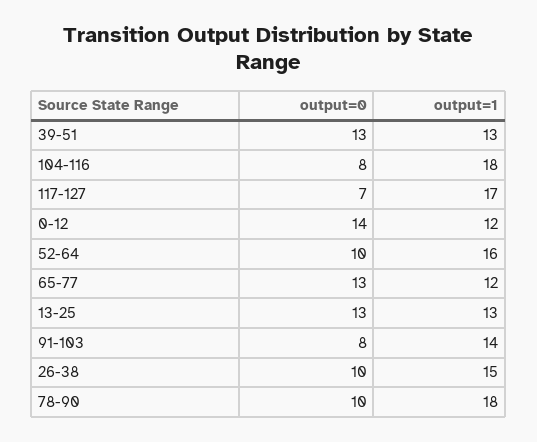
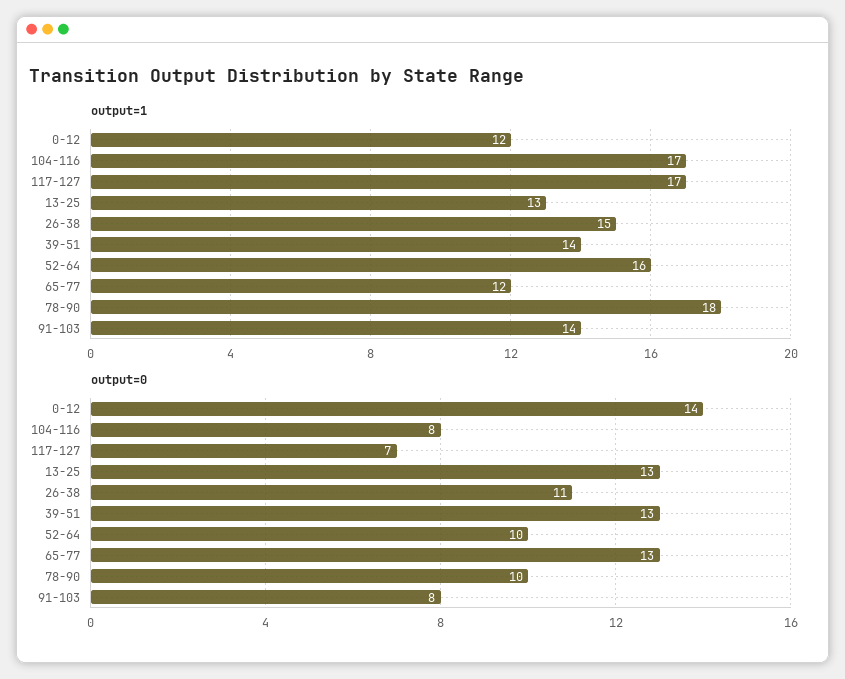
  {
    "output=0": {
      "39-51": 13,
      "104-116": 8,
      "117-127": 7,
      "0-12": 14,
      "52-64": 10,
      "65-77": 13,
      "13-25": 13,
      "91-103": 8,
-     "26-38": 10,
+     "26-38": 11,
      "78-90": 10
    },
    "output=1": {
-     "39-51": 13,
+     "39-51": 14,
-     "104-116": 18,
+     "104-116": 17,
      "117-127": 17,
      "0-12": 12,
      "52-64": 16,
      "65-77": 12,
      "13-25": 13,
      "91-103": 14,
      "26-38": 15,
      "78-90": 18
    }
  }

